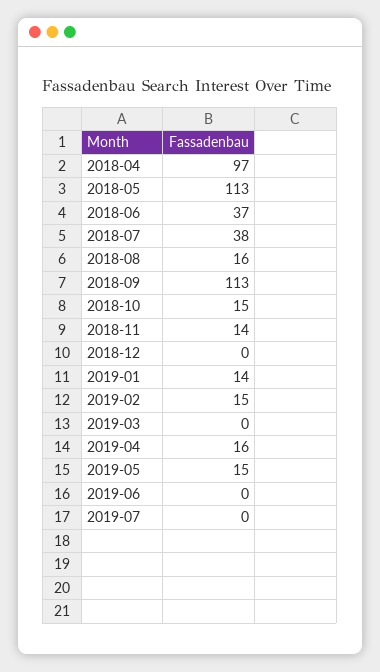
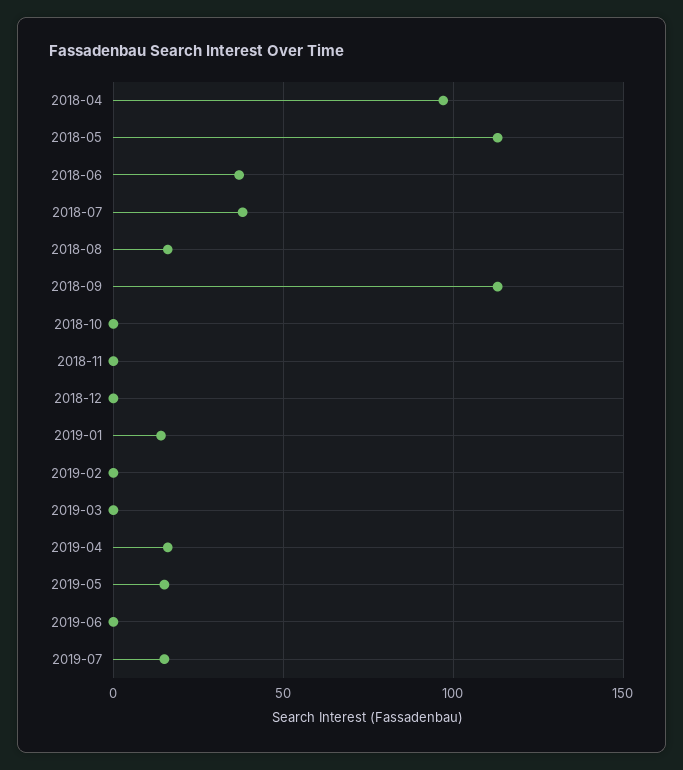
  {
    "2018-04": 97,
    "2018-05": 113,
    "2018-06": 37,
    "2018-07": 38,
    "2018-08": 16,
    "2018-09": 113,
-   "2018-10": 15,
+   "2018-10": 0,
-   "2018-11": 14,
+   "2018-11": 0,
    "2018-12": 0,
    "2019-01": 14,
-   "2019-02": 15,
+   "2019-02": 0,
    "2019-03": 0,
    "2019-04": 16,
    "2019-05": 15,
    "2019-06": 0,
-   "2019-07": 0
+   "2019-07": 15
  }

